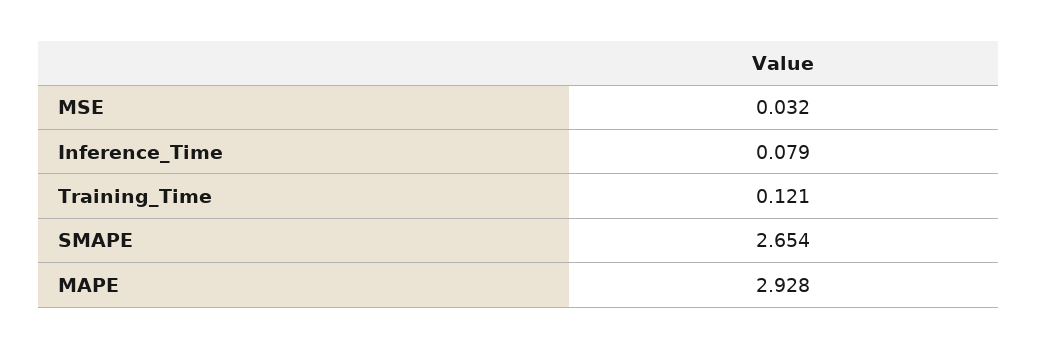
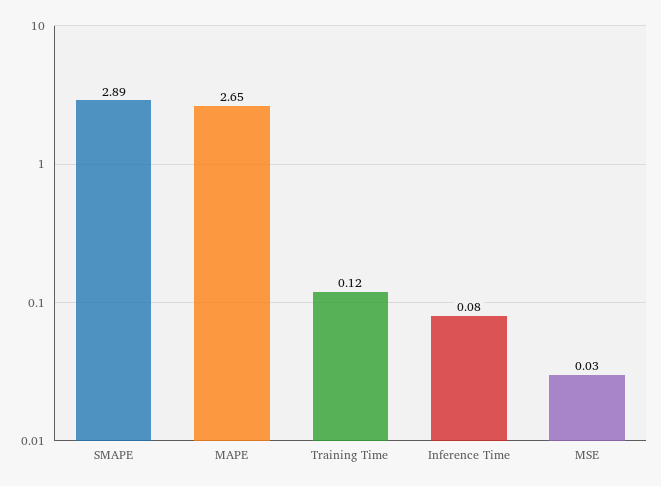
  {
    "MSE": 0.032,
    "Inference_Time": 0.079,
    "Training_Time": 0.121,
-   "SMAPE": 2.654,
+   "SMAPE": 2.89,
-   "MAPE": 2.928
+   "MAPE": 2.65
  }

